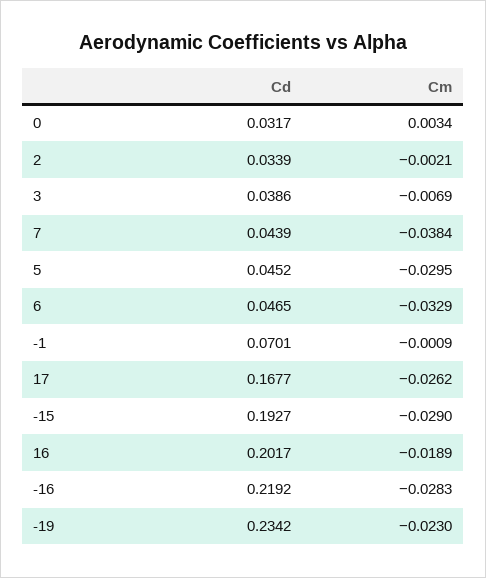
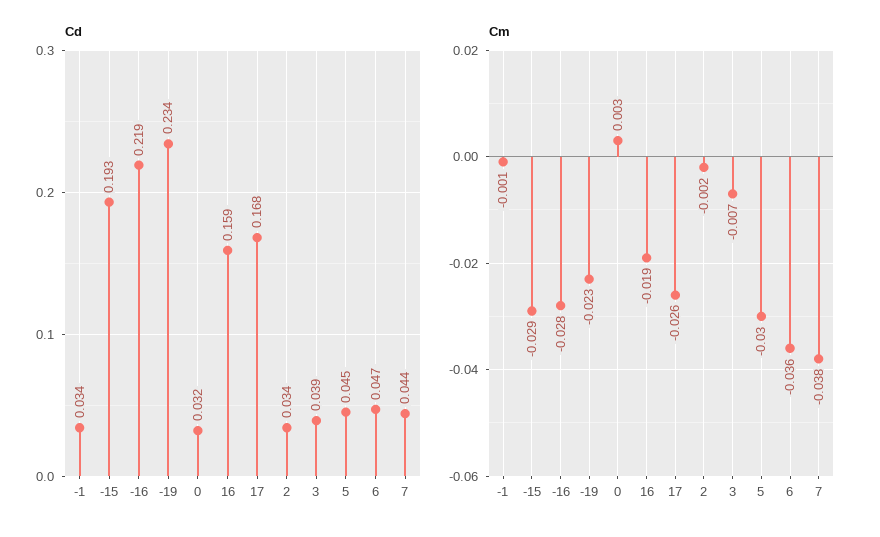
  {
    "Cd": {
      "0": 0.0317,
      "2": 0.0339,
      "3": 0.0386,
      "7": 0.0439,
      "5": 0.0452,
      "6": 0.0465,
-     "-1": 0.0701,
+     "-1": 0.034,
      "17": 0.1677,
      "-15": 0.1927,
-     "16": 0.2017,
+     "16": 0.159,
      "-16": 0.2192,
      "-19": 0.2342
    },
    "Cm": {
      "0": 0.0034,
      "2": -0.0021,
      "3": -0.0069,
      "7": -0.0384,
      "5": -0.0295,
-     "6": -0.0329,
+     "6": -0.036,
      "-1": -0.0009,
      "17": -0.0262,
      "-15": -0.029,
      "16": -0.0189,
      "-16": -0.0283,
      "-19": -0.023
    }
  }

